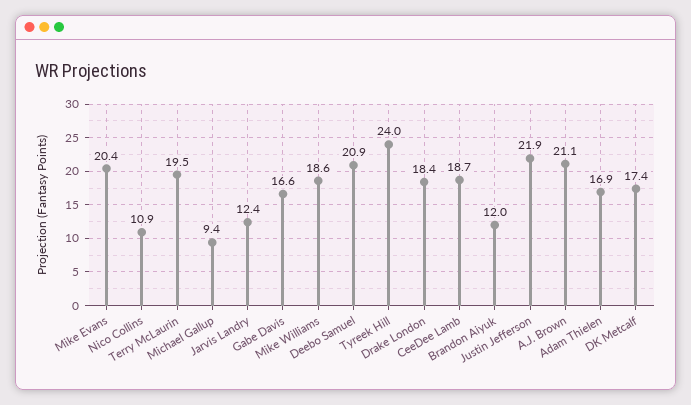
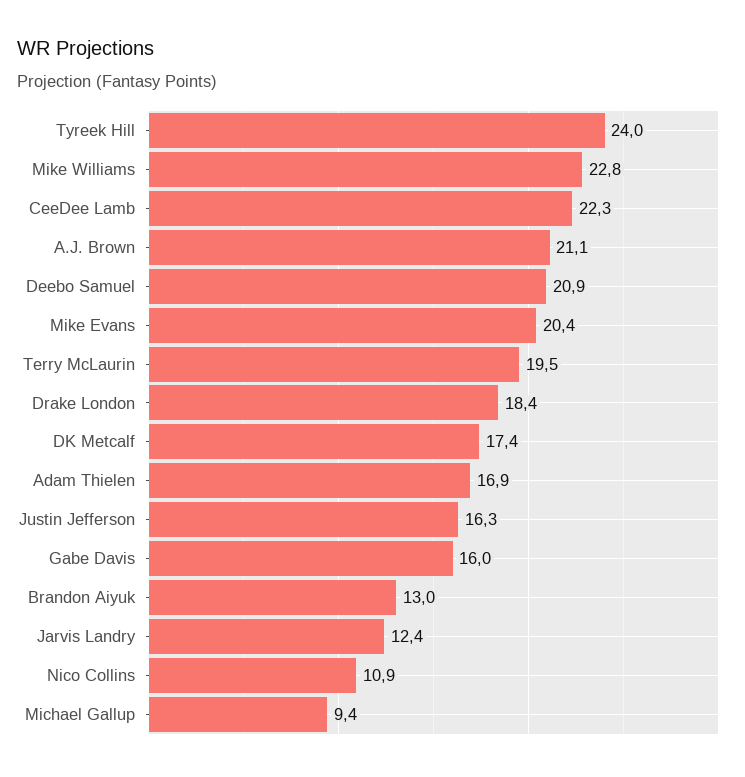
  {
    "Mike Evans": 20.4,
    "Nico Collins": 10.9,
    "Terry McLaurin": 19.5,
    "Michael Gallup": 9.4,
    "Jarvis Landry": 12.4,
-   "Gabe Davis": 16.6,
+   "Gabe Davis": 16,
-   "Mike Williams": 18.6,
+   "Mike Williams": 22.8,
    "Deebo Samuel": 20.9,
    "Tyreek Hill": 24,
    "Drake London": 18.4,
-   "CeeDee Lamb": 18.7,
+   "CeeDee Lamb": 22.3,
-   "Brandon Aiyuk": 12,
+   "Brandon Aiyuk": 13,
-   "Justin Jefferson": 21.9,
+   "Justin Jefferson": 16.3,
    "A.J. Brown": 21.1,
    "Adam Thielen": 16.9,
    "DK Metcalf": 17.4
  }

